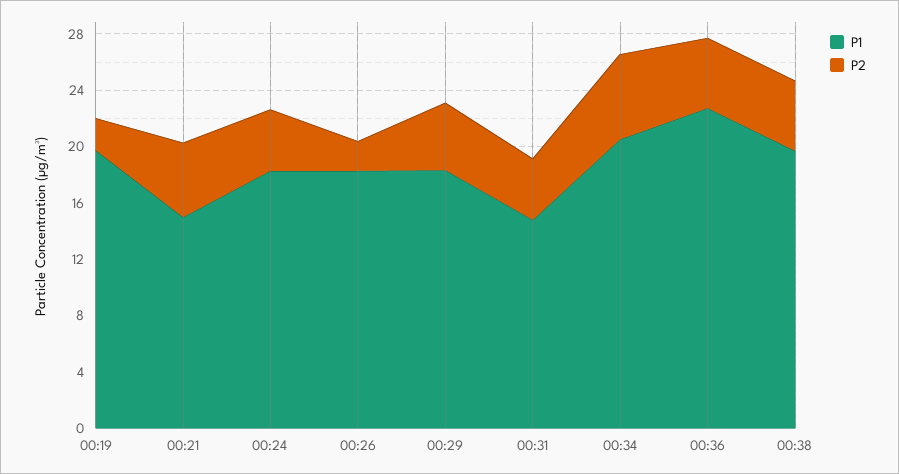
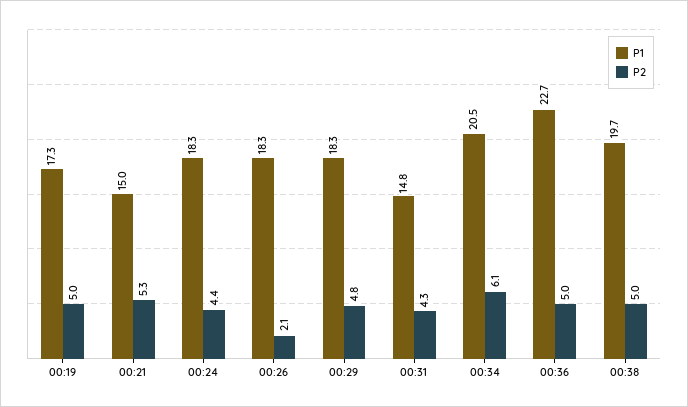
  {
    "P1": {
-     "00:19": 20,
+     "00:19": 17.3,
      "00:21": 15,
      "00:24": 18.3,
      "00:26": 18.3,
      "00:29": 18.3,
      "00:31": 14.8,
      "00:34": 20.5,
      "00:36": 22.7,
      "00:38": 19.7
    },
    "P2": {
-     "00:19": 2,
+     "00:19": 5,
      "00:21": 5.3,
      "00:24": 4.4,
      "00:26": 2.1,
      "00:29": 4.8,
      "00:31": 4.3,
      "00:34": 6.1,
      "00:36": 5,
      "00:38": 5
    }
  }

